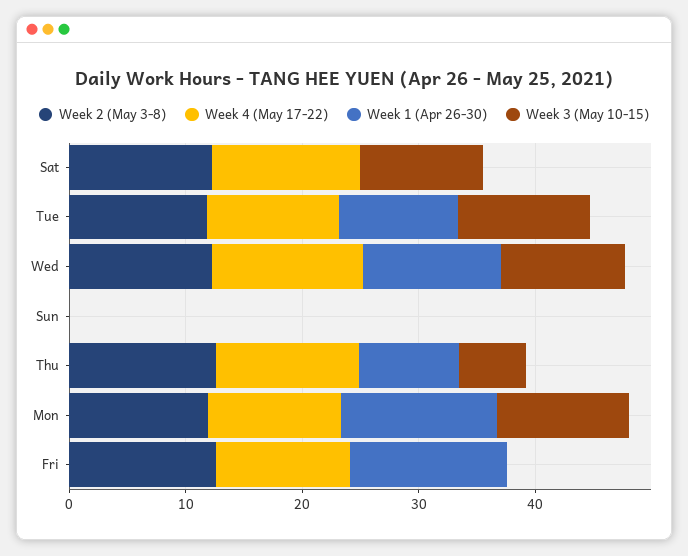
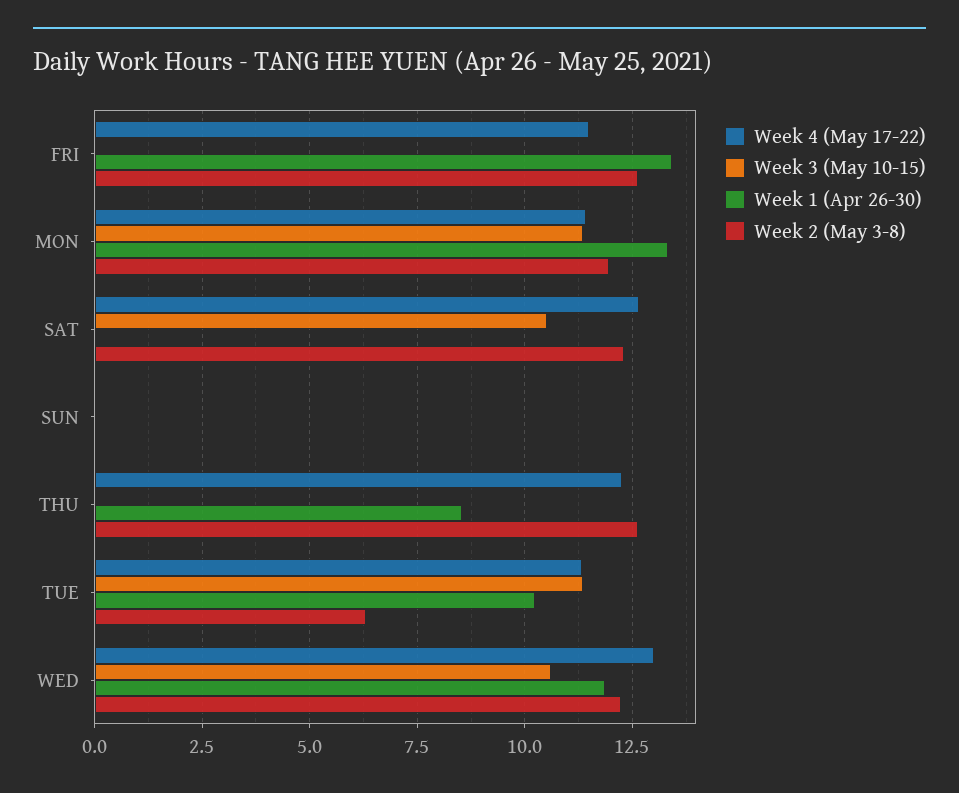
  {
    "Week 2 (May 3-8)": {
      "Sat": 12.25,
-     "Tue": 12,
+     "Tue": 6.25,
      "Wed": 12.25,
      "Sun": 0,
      "Thu": 12.75,
      "Mon": 12,
      "Fri": 12.75
    },
    "Week 4 (May 17-22)": {
      "Sat": 12.75,
      "Tue": 11.25,
      "Wed": 13,
      "Sun": 0,
      "Thu": 12.25,
      "Mon": 11.5,
      "Fri": 11.5
    },
    "Week 1 (Apr 26-30)": {
      "Sat": 0,
      "Tue": 10.25,
      "Wed": 11.75,
      "Sun": 0,
      "Thu": 8.5,
      "Mon": 13.25,
      "Fri": 13.5
    },
    "Week 3 (May 10-15)": {
      "Sat": 10.5,
      "Tue": 11.25,
      "Wed": 10.5,
      "Sun": 0,
-     "Thu": 6,
+     "Thu": 0,
      "Mon": 11.25,
      "Fri": 0
    }
  }

